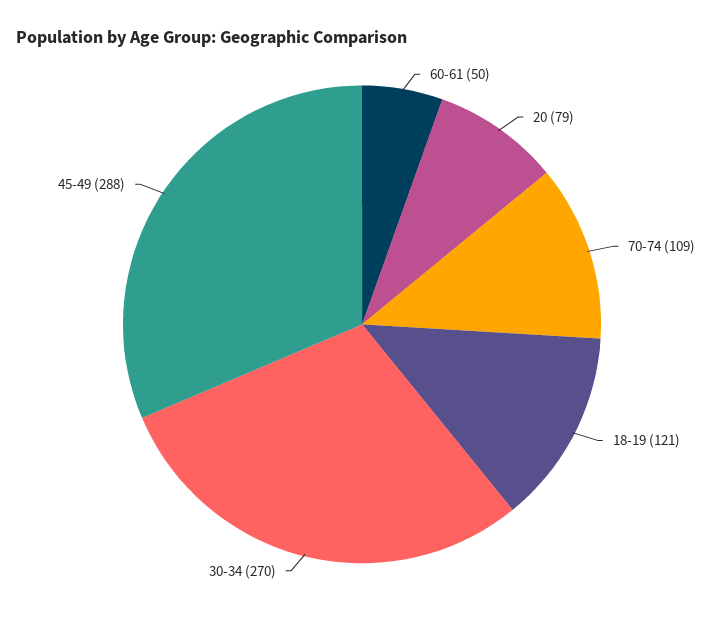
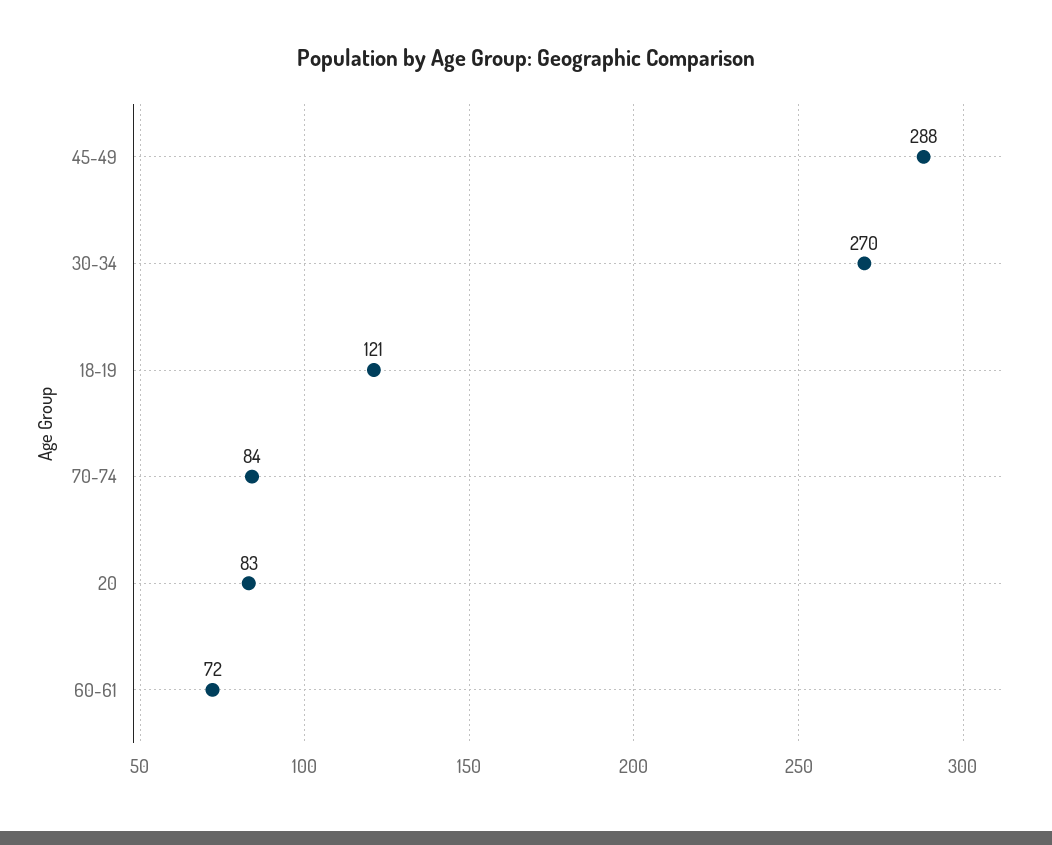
  {
-   "60-61": 50,
+   "60-61": 72,
-   "20": 79,
+   "20": 83,
-   "70-74": 109,
+   "70-74": 84,
    "18-19": 121,
    "30-34": 270,
    "45-49": 288
  }

